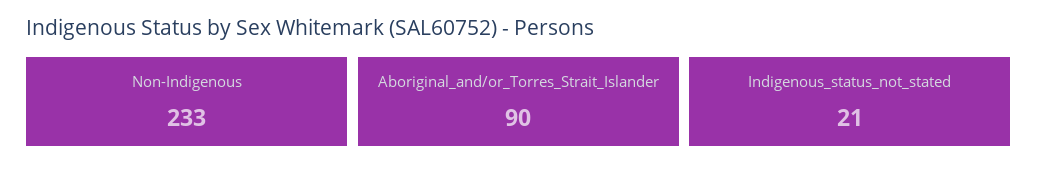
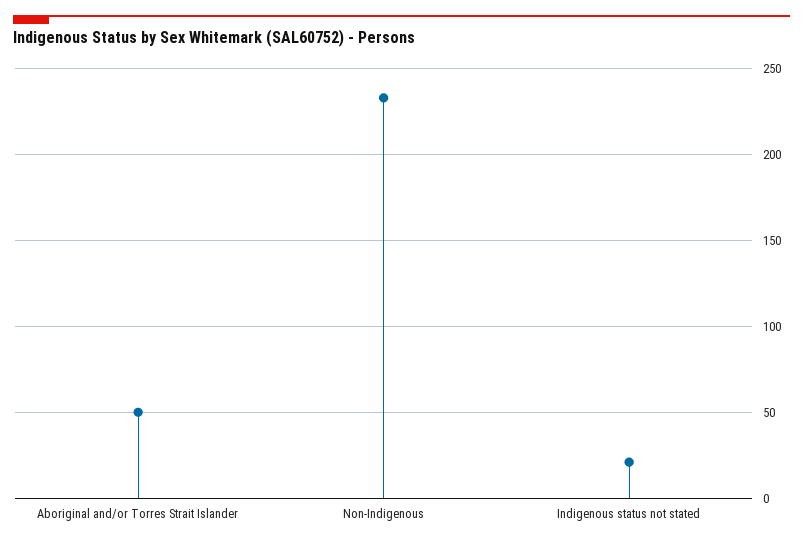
  {
    "Non-Indigenous": 233,
-   "Aboriginal_and/or_Torres_Strait_Islander": 90,
+   "Aboriginal_and/or_Torres_Strait_Islander": 50,
    "Indigenous_status_not_stated": 21
  }

